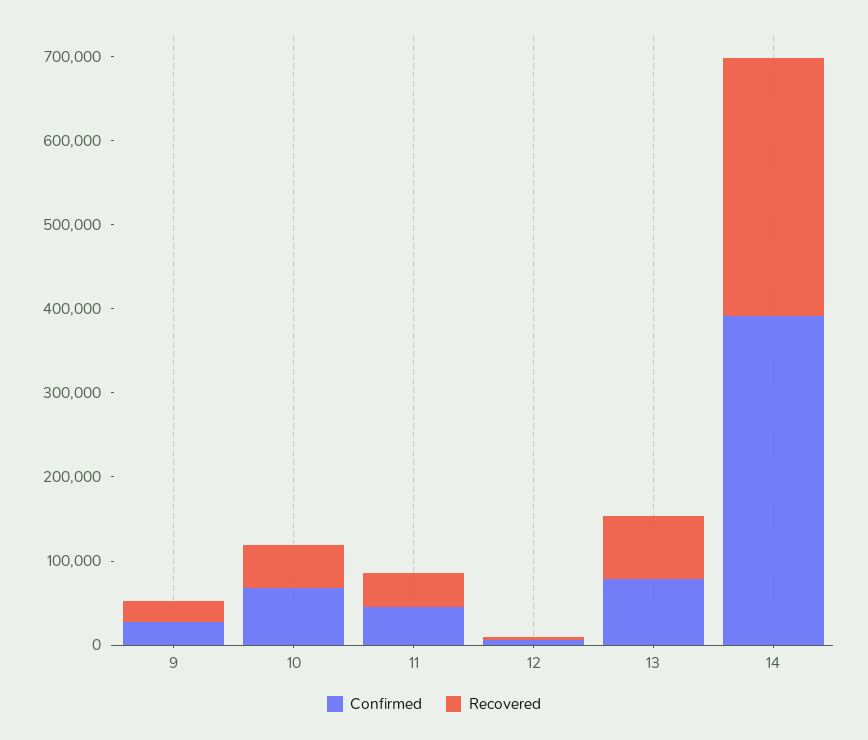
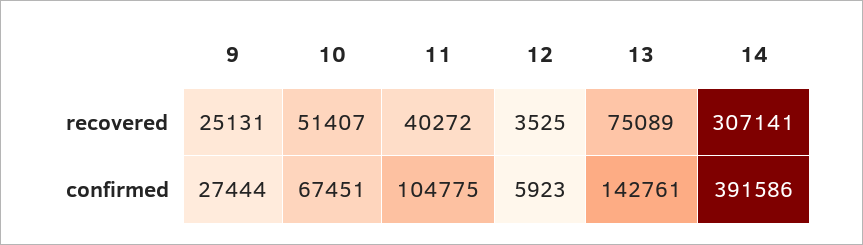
  {
    "Confirmed": {
      "9": 27444,
      "10": 67451,
-     "11": 40000,
+     "11": 104775,
      "12": 5923,
-     "13": 80000,
+     "13": 142761,
      "14": 391586
    },
    "Recovered": {
      "9": 25131,
      "10": 51407,
      "11": 40272,
      "12": 3525,
      "13": 75089,
      "14": 307141
    }
  }

